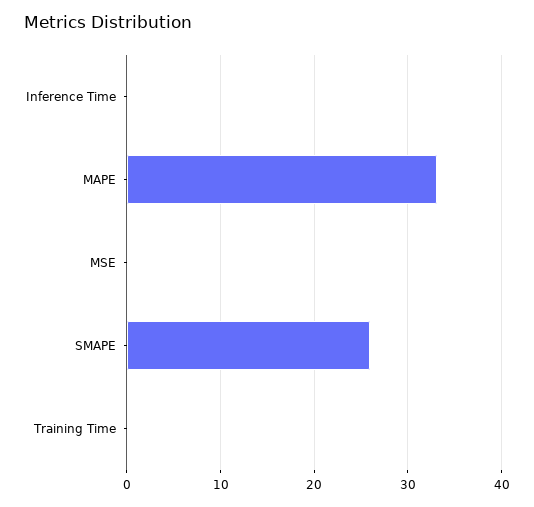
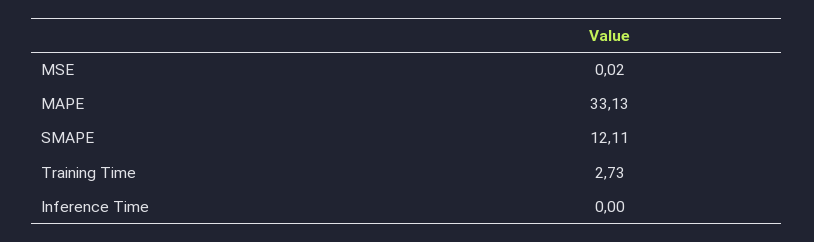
  {
    "Inference Time": 0,
    "MAPE": 33.13,
    "MSE": 0.02,
-   "SMAPE": 26,
+   "SMAPE": 12.11,
-   "Training Time": 0
+   "Training Time": 2.73
  }

